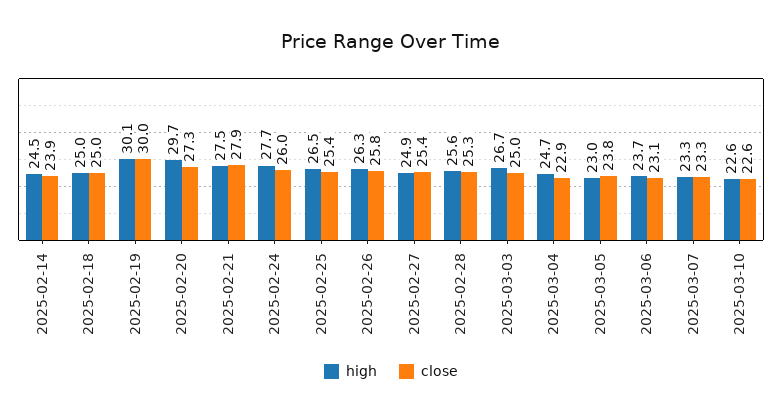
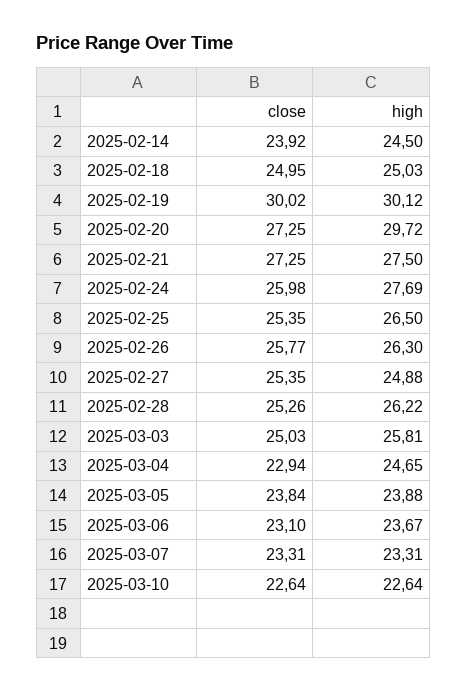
  {
    "high": {
      "2025-02-14": 24.5,
      "2025-02-18": 25.03,
      "2025-02-19": 30.12,
      "2025-02-20": 29.72,
      "2025-02-21": 27.5,
      "2025-02-24": 27.69,
      "2025-02-25": 26.5,
      "2025-02-26": 26.3,
      "2025-02-27": 24.88,
-     "2025-02-28": 25.6,
+     "2025-02-28": 26.22,
-     "2025-03-03": 26.7,
+     "2025-03-03": 25.81,
      "2025-03-04": 24.65,
-     "2025-03-05": 23,
+     "2025-03-05": 23.88,
      "2025-03-06": 23.67,
      "2025-03-07": 23.31,
      "2025-03-10": 22.64
    },
    "close": {
      "2025-02-14": 23.92,
      "2025-02-18": 24.95,
      "2025-02-19": 30.02,
      "2025-02-20": 27.25,
-     "2025-02-21": 27.9,
+     "2025-02-21": 27.25,
      "2025-02-24": 25.98,
      "2025-02-25": 25.35,
      "2025-02-26": 25.77,
      "2025-02-27": 25.35,
      "2025-02-28": 25.26,
      "2025-03-03": 25.03,
      "2025-03-04": 22.94,
      "2025-03-05": 23.84,
      "2025-03-06": 23.1,
      "2025-03-07": 23.31,
      "2025-03-10": 22.64
    }
  }

